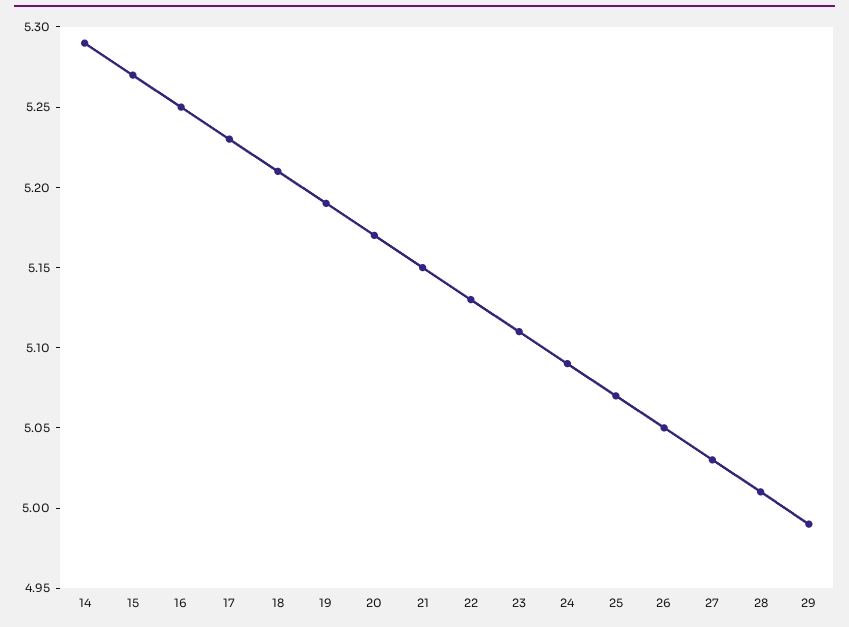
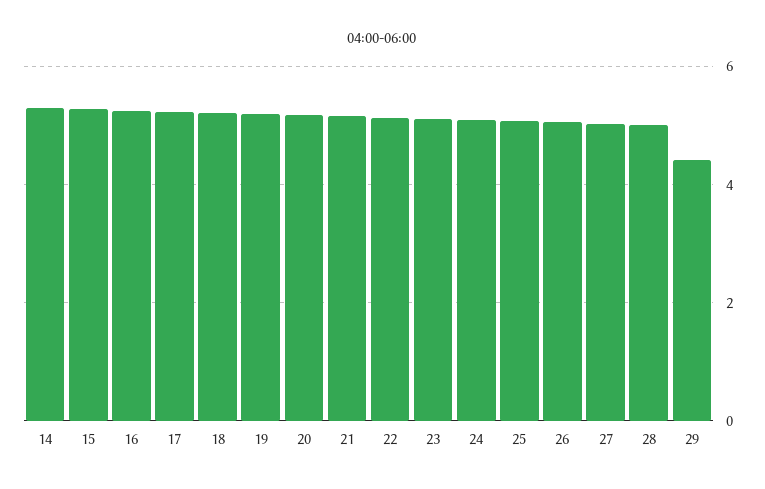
  {
    "14": 5.29,
    "15": 5.27,
    "16": 5.25,
    "17": 5.23,
    "18": 5.21,
    "19": 5.19,
    "20": 5.17,
    "21": 5.15,
    "22": 5.13,
    "23": 5.11,
    "24": 5.09,
    "25": 5.07,
    "26": 5.05,
    "27": 5.03,
    "28": 5.01,
-   "29": 4.99
+   "29": 4.4
  }

